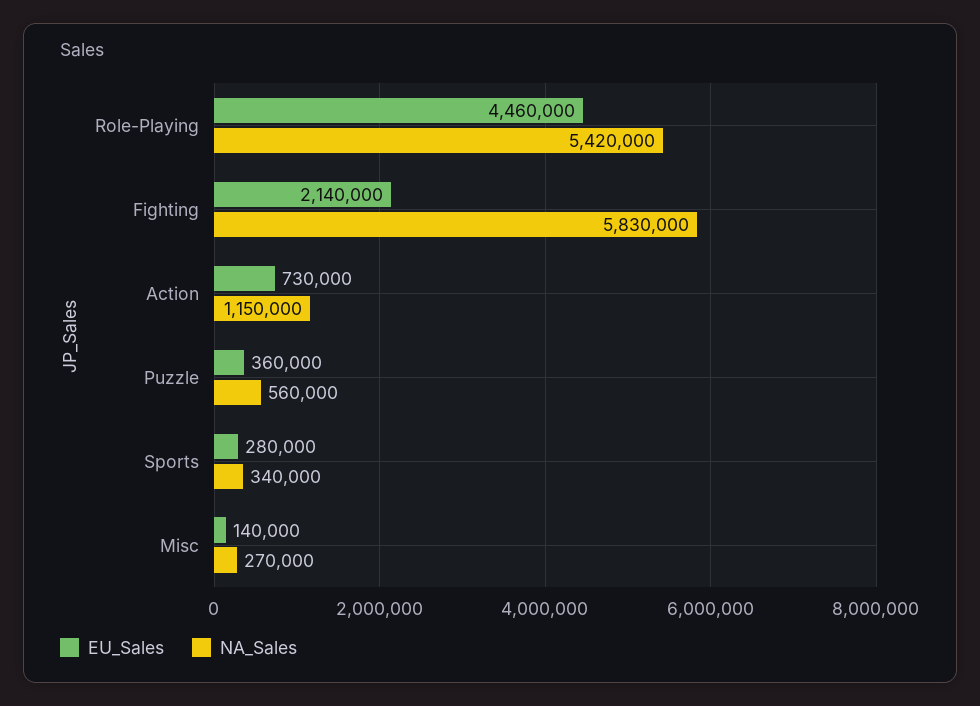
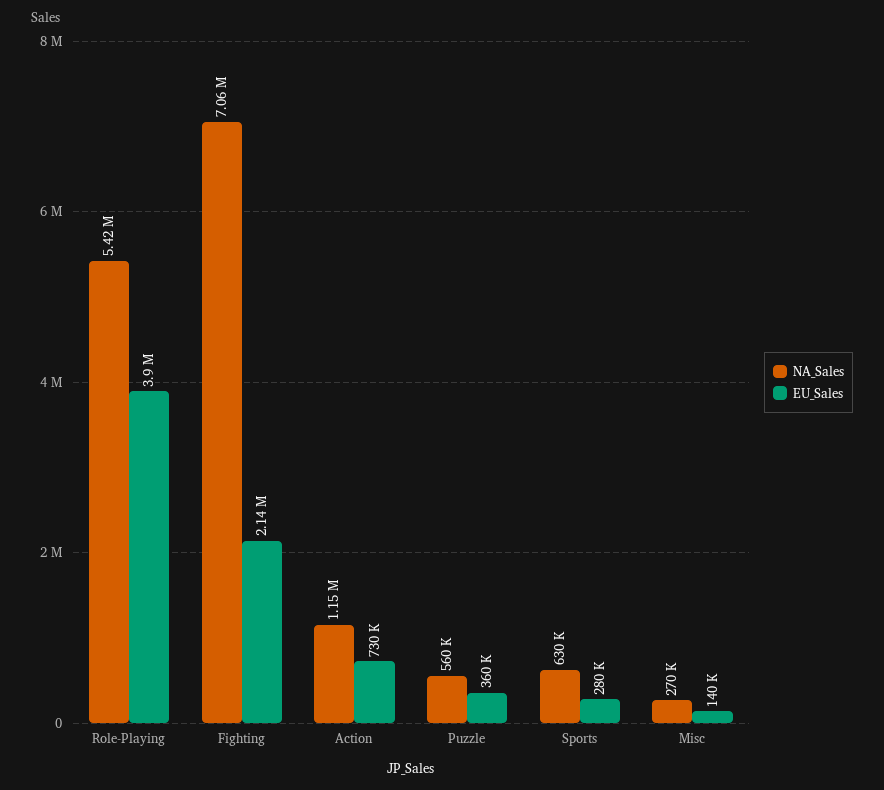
  {
    "EU_Sales": {
-     "Role-Playing": 4460000,
+     "Role-Playing": 3900000,
      "Fighting": 2140000,
      "Action": 730000,
      "Puzzle": 360000,
      "Sports": 280000,
      "Misc": 140000
    },
    "NA_Sales": {
      "Role-Playing": 5420000,
-     "Fighting": 5830000,
+     "Fighting": 7060000,
      "Action": 1150000,
      "Puzzle": 560000,
-     "Sports": 340000,
+     "Sports": 630000,
      "Misc": 270000
    }
  }

